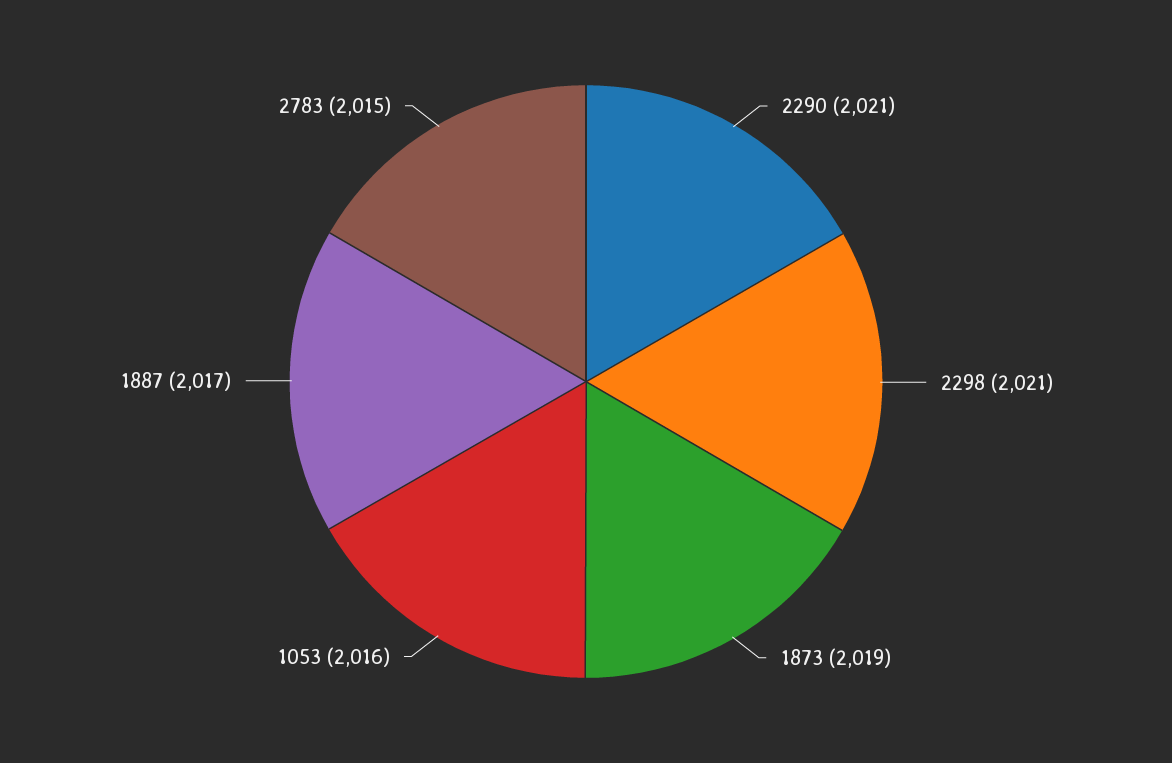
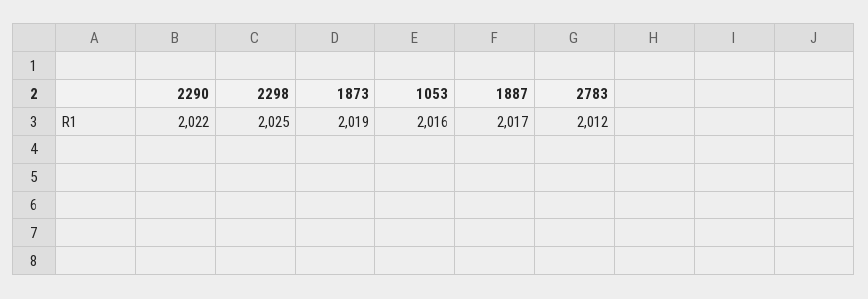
  {
-   "2290": 2021,
+   "2290": 2022,
-   "2298": 2021,
+   "2298": 2025,
    "1873": 2019,
    "1053": 2016,
    "1887": 2017,
-   "2783": 2015
+   "2783": 2012
  }

